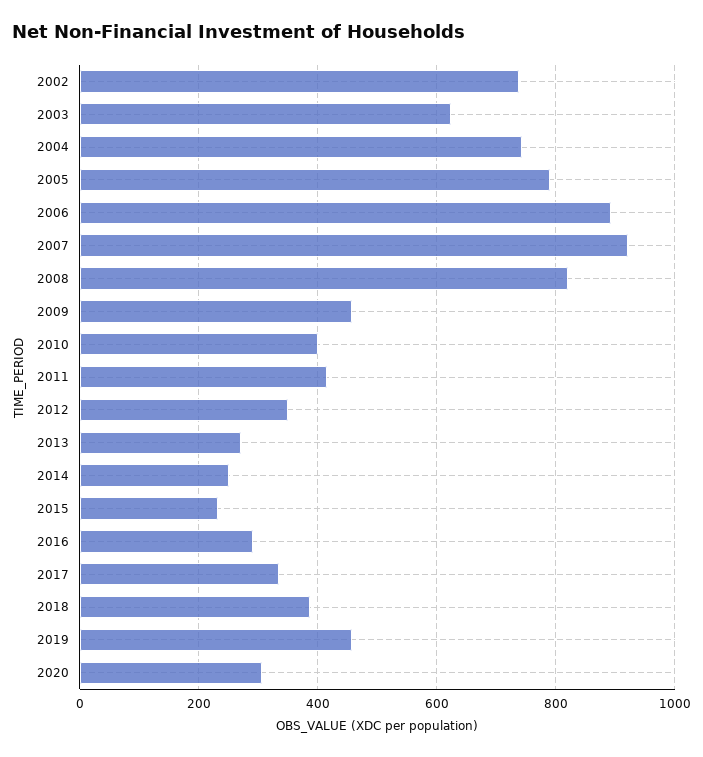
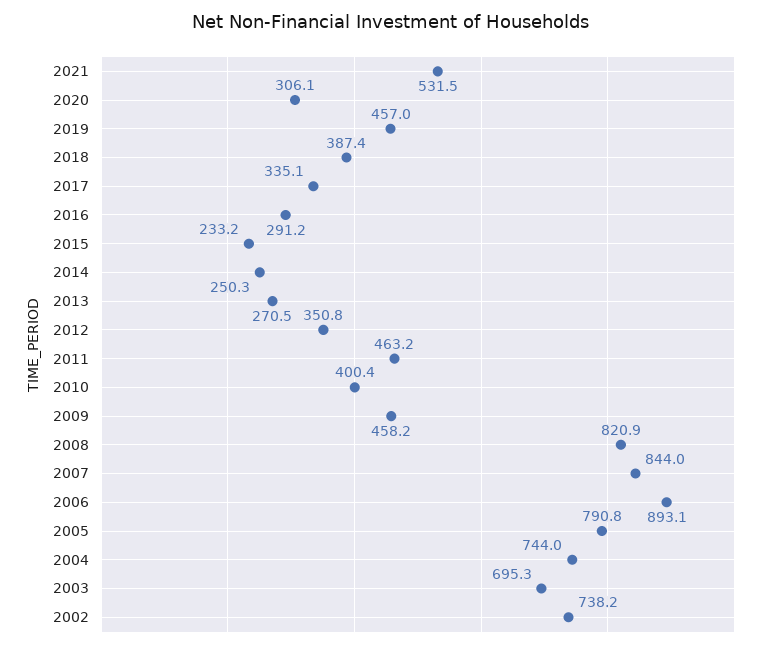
  {
    "2002": 738.2,
-   "2003": 620,
+   "2003": 695.3,
    "2004": 744,
    "2005": 790.8,
    "2006": 893.1,
-   "2007": 920,
+   "2007": 844,
    "2008": 820.9,
    "2009": 458.2,
    "2010": 400.4,
-   "2011": 420,
+   "2011": 463.2,
    "2012": 350.8,
    "2013": 270.5,
    "2014": 250.3,
    "2015": 233.2,
    "2016": 291.2,
    "2017": 335.1,
    "2018": 387.4,
    "2019": 457,
-   "2020": 306.1
+   "2020": 306.1,
+   "2021": 531.5
  }

